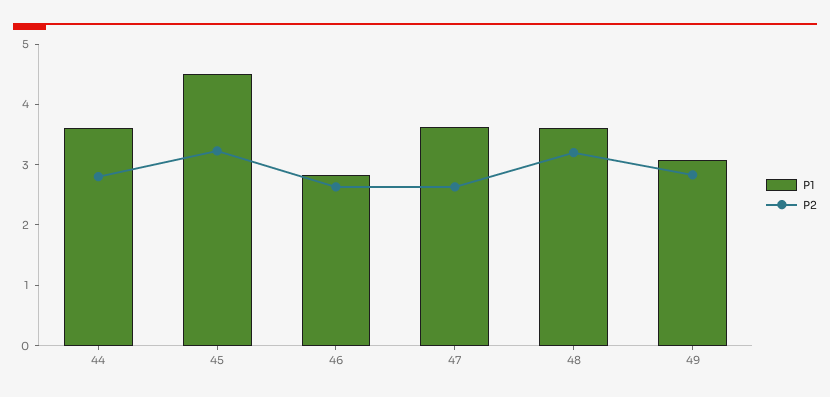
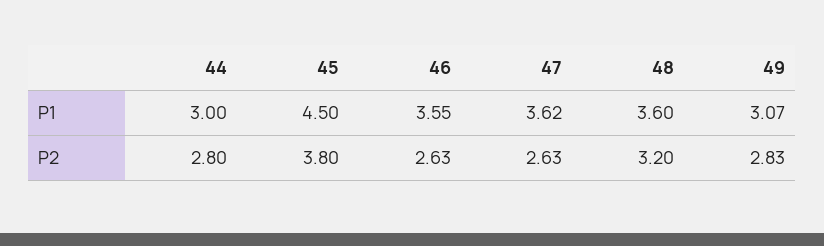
  {
    "P1": {
-     "44": 3.6,
+     "44": 3,
      "45": 4.5,
-     "46": 2.8,
+     "46": 3.55,
      "47": 3.62,
      "48": 3.6,
      "49": 3.07
    },
    "P2": {
      "44": 2.8,
-     "45": 3.2,
+     "45": 3.8,
      "46": 2.63,
      "47": 2.63,
      "48": 3.2,
      "49": 2.83
    }
  }

